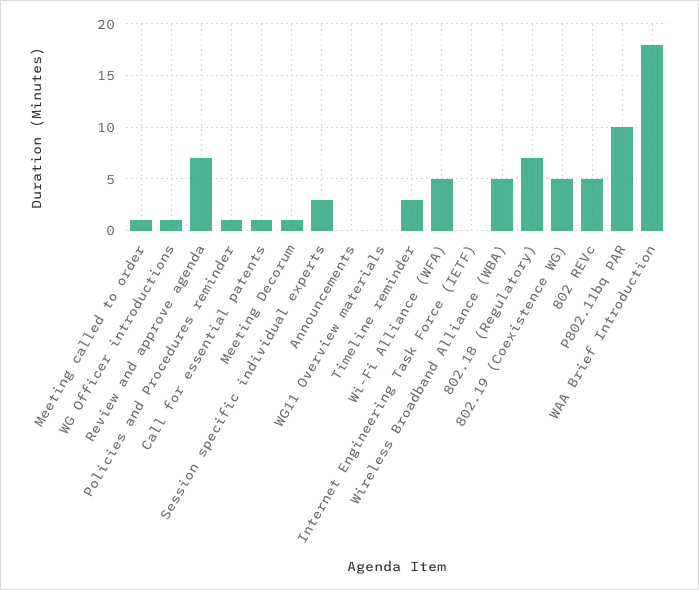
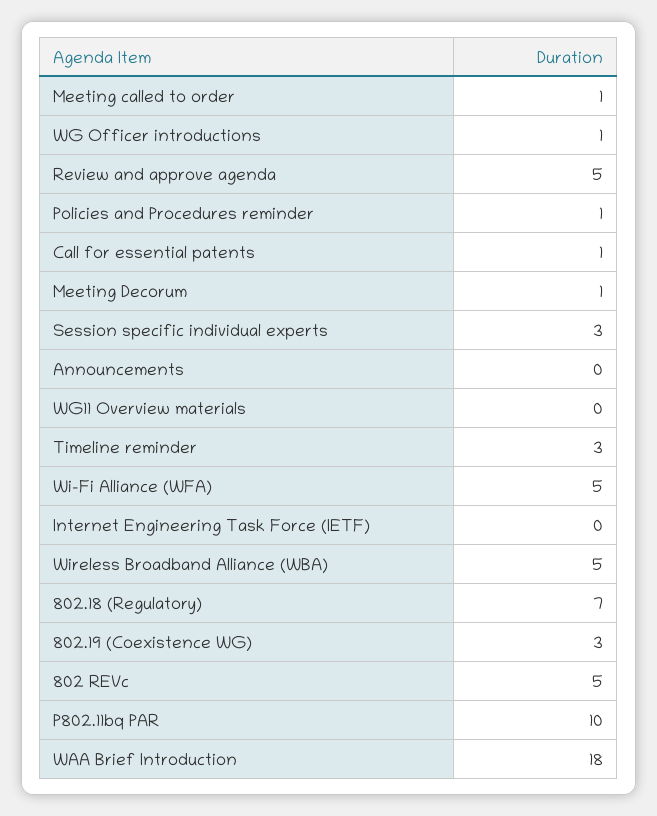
  {
    "Meeting called to order": 1,
    "WG Officer introductions": 1,
-   "Review and approve agenda": 7,
+   "Review and approve agenda": 5,
    "Policies and Procedures reminder": 1,
    "Call for essential patents": 1,
    "Meeting Decorum": 1,
    "Session specific individual experts": 3,
    "Announcements": 0,
    "WG11 Overview materials": 0,
    "Timeline reminder": 3,
    "Wi-Fi Alliance (WFA)": 5,
    "Internet Engineering Task Force (IETF)": 0,
    "Wireless Broadband Alliance (WBA)": 5,
    "802.18 (Regulatory)": 7,
-   "802.19 (Coexistence WG)": 5,
+   "802.19 (Coexistence WG)": 3,
    "802 REVc": 5,
    "P802.11bq PAR": 10,
    "WAA Brief Introduction": 18
  }

